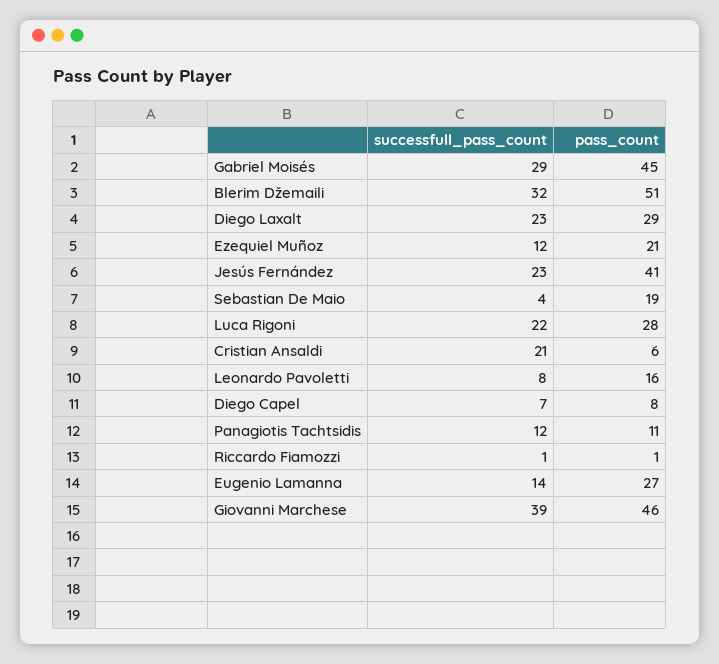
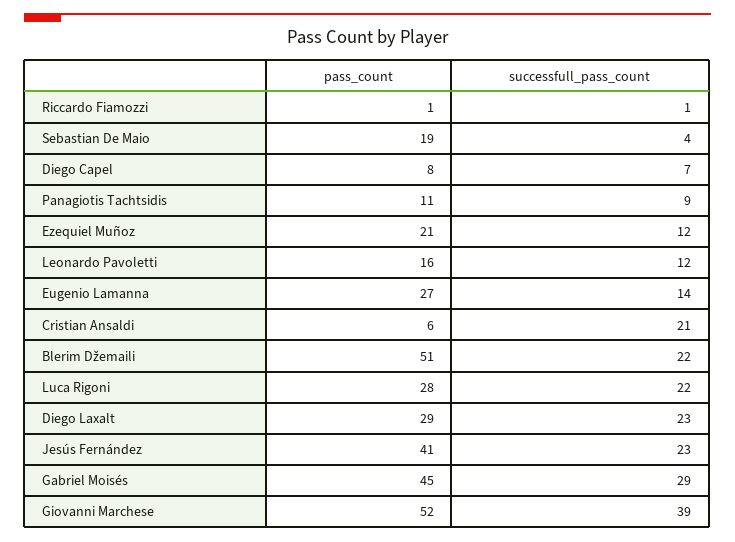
  {
    "successfull_pass_count": {
      "Gabriel Moisés": 29,
-     "Blerim Džemaili": 32,
+     "Blerim Džemaili": 22,
      "Diego Laxalt": 23,
      "Ezequiel Muñoz": 12,
      "Jesús Fernández": 23,
      "Sebastian De Maio": 4,
      "Luca Rigoni": 22,
      "Cristian Ansaldi": 21,
-     "Leonardo Pavoletti": 8,
+     "Leonardo Pavoletti": 12,
      "Diego Capel": 7,
-     "Panagiotis Tachtsidis": 12,
+     "Panagiotis Tachtsidis": 9,
      "Riccardo Fiamozzi": 1,
      "Eugenio Lamanna": 14,
      "Giovanni Marchese": 39
    },
    "pass_count": {
      "Gabriel Moisés": 45,
      "Blerim Džemaili": 51,
      "Diego Laxalt": 29,
      "Ezequiel Muñoz": 21,
      "Jesús Fernández": 41,
      "Sebastian De Maio": 19,
      "Luca Rigoni": 28,
      "Cristian Ansaldi": 6,
      "Leonardo Pavoletti": 16,
      "Diego Capel": 8,
      "Panagiotis Tachtsidis": 11,
      "Riccardo Fiamozzi": 1,
      "Eugenio Lamanna": 27,
-     "Giovanni Marchese": 46
+     "Giovanni Marchese": 52
    }
  }

